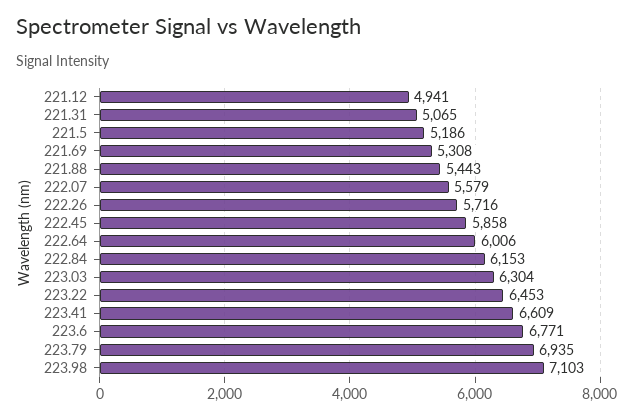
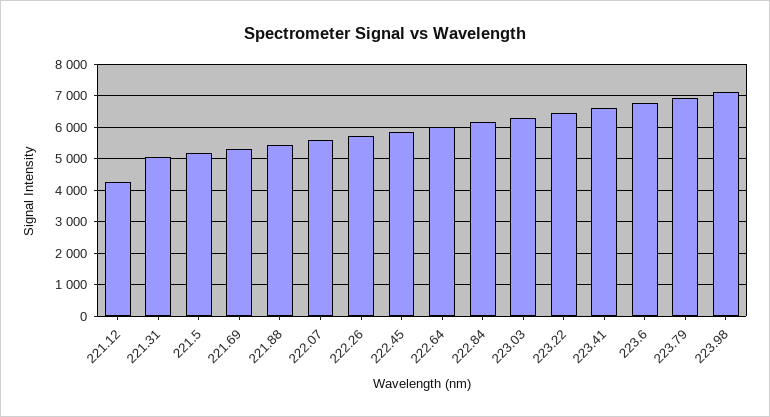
  {
-   "221.12": 4941,
+   "221.12": 4200,
    "221.31": 5065,
    "221.5": 5186,
    "221.69": 5308,
    "221.88": 5443,
    "222.07": 5579,
    "222.26": 5716,
    "222.45": 5858,
    "222.64": 6006,
    "222.84": 6153,
    "223.03": 6304,
    "223.22": 6453,
    "223.41": 6609,
    "223.6": 6771,
    "223.79": 6935,
    "223.98": 7103
  }

